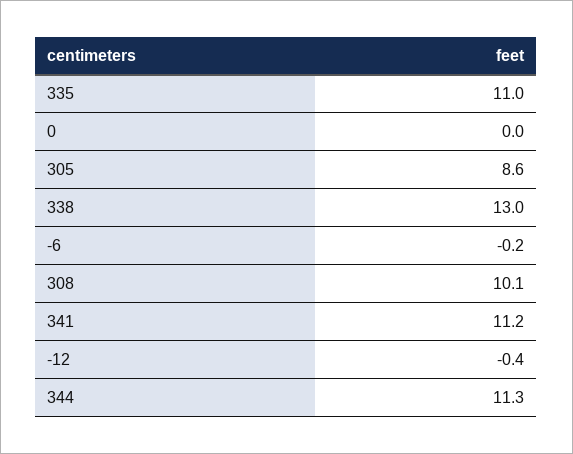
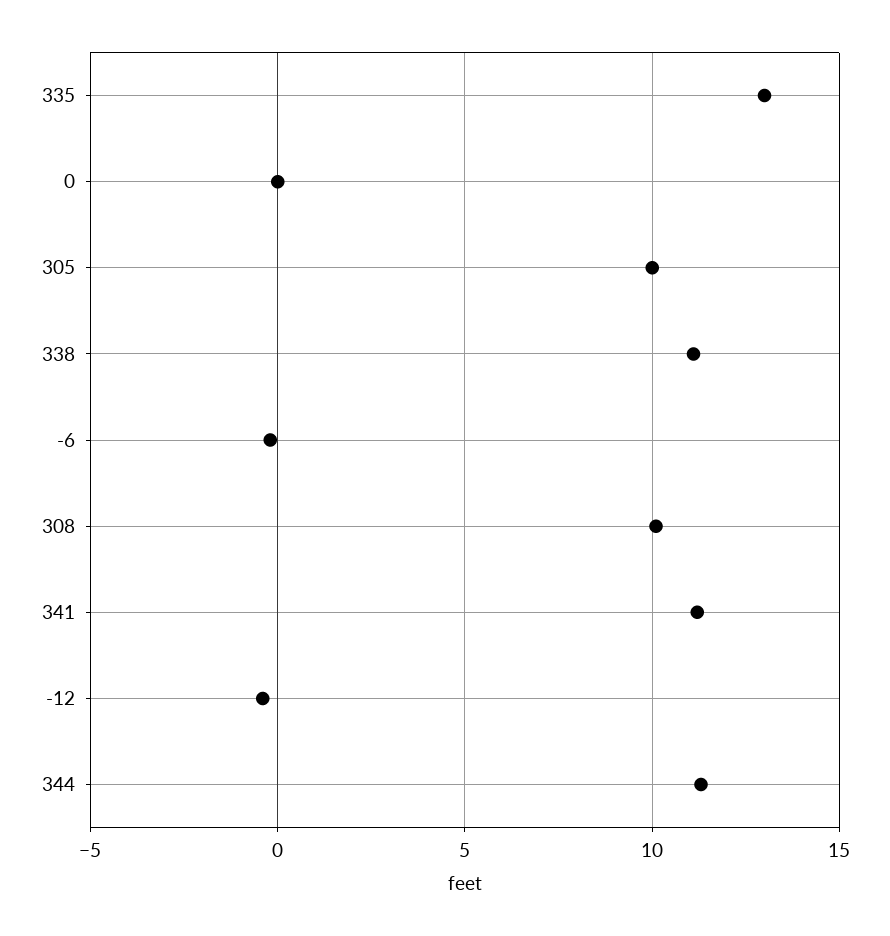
  {
-   "335": 11,
+   "335": 13,
    "0": 0,
-   "305": 8.6,
+   "305": 10,
-   "338": 13,
+   "338": 11,
    "-6": -0.2,
    "308": 10.1,
    "341": 11.2,
    "-12": -0.4,
    "344": 11.3
  }

